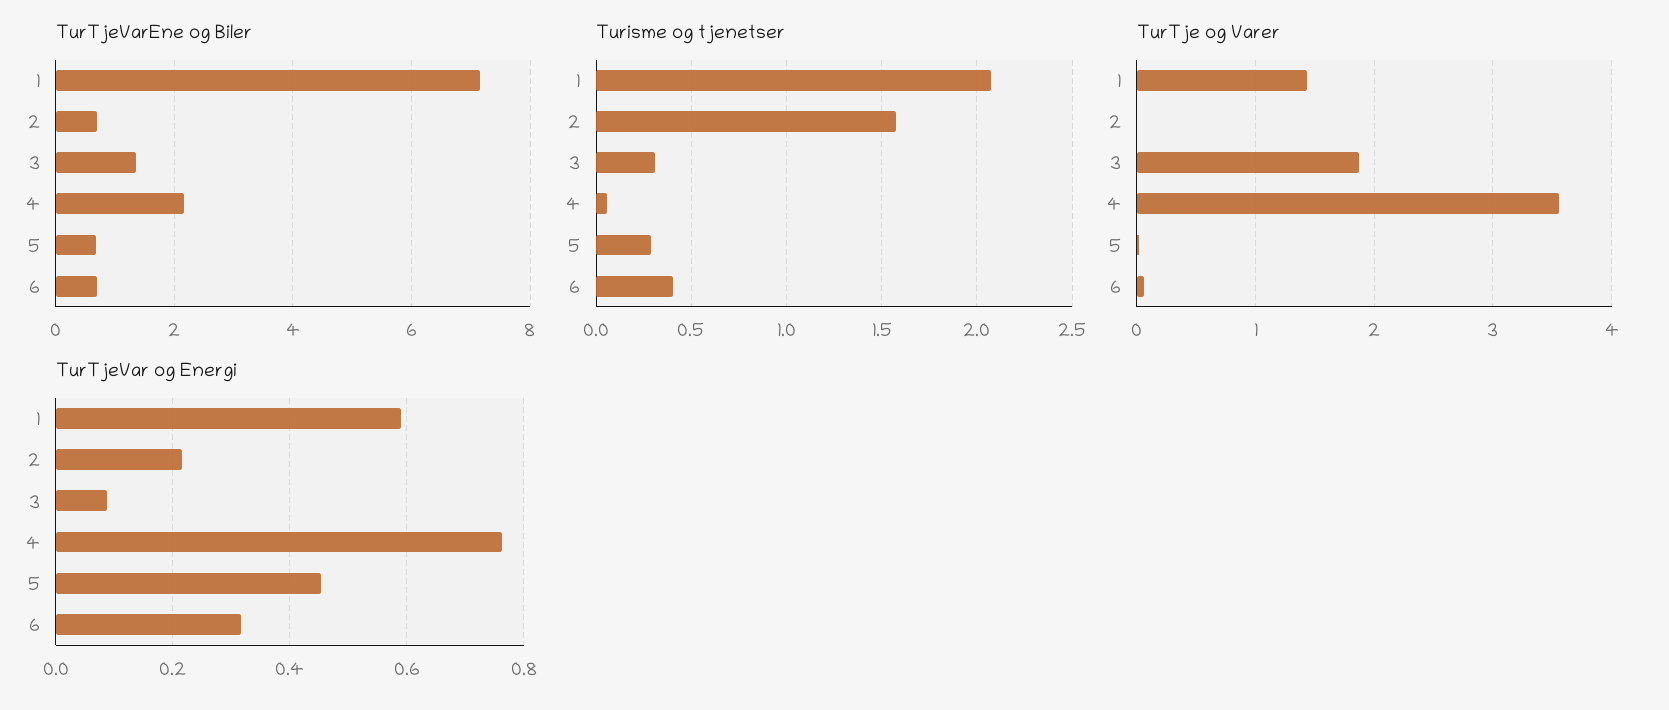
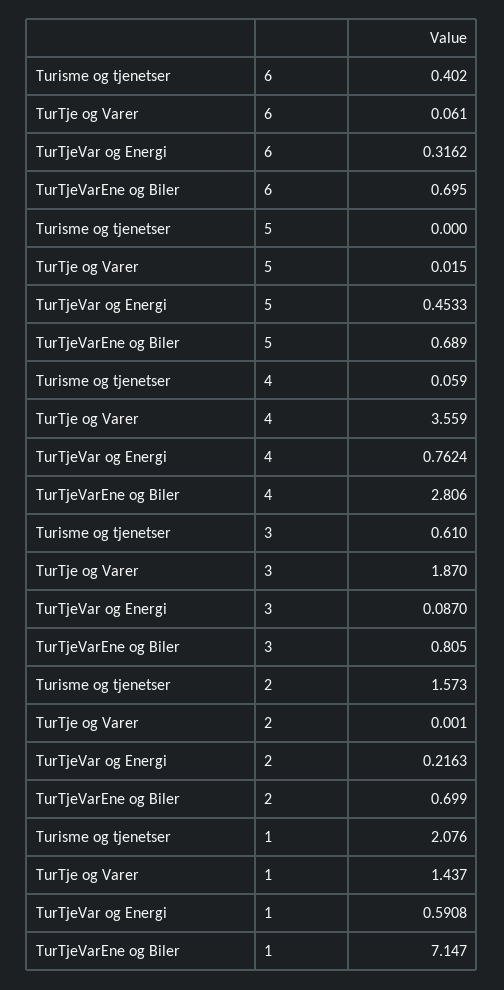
  {
    "TurTjeVarEne og Biler": {
      "1": 7.147,
      "2": 0.699,
-     "3": 1.4,
+     "3": 0.805,
-     "4": 2.2,
+     "4": 2.806,
      "5": 0.689,
      "6": 0.695
    },
    "Turisme og tjenetser": {
      "1": 2.076,
      "2": 1.573,
-     "3": 0.3,
+     "3": 0.61,
      "4": 0.059,
-     "5": 0.3,
+     "5": 0,
      "6": 0.402
    },
    "TurTje og Varer": {
      "1": 1.437,
      "2": 0.001,
      "3": 1.87,
      "4": 3.559,
      "5": 0.015,
      "6": 0.061
    },
    "TurTjeVar og Energi": {
      "1": 0.5908,
      "2": 0.2163,
      "3": 0.087,
      "4": 0.7624,
      "5": 0.4533,
      "6": 0.3162
    }
  }

